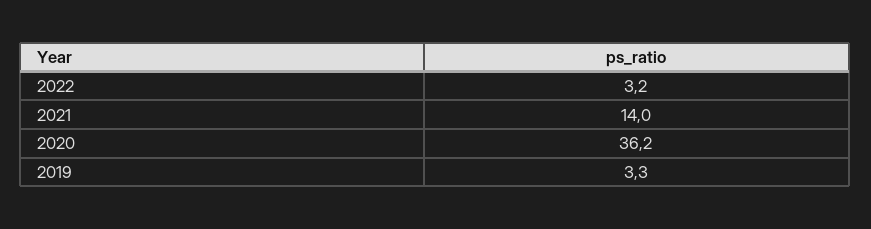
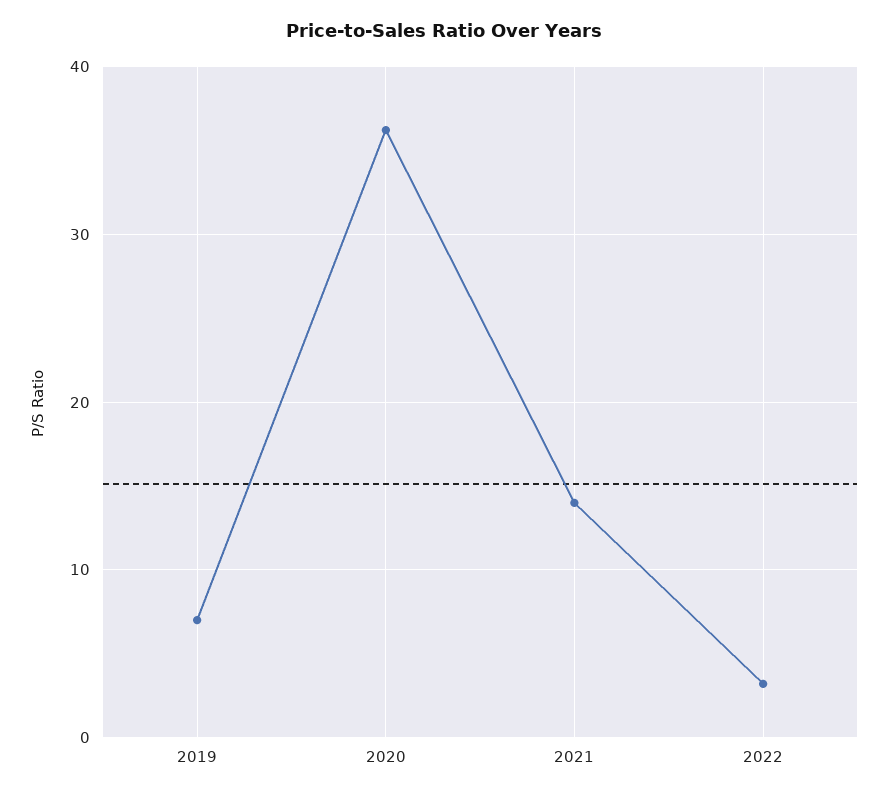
  {
    "2022": 3.2,
    "2021": 14,
    "2020": 36.2,
-   "2019": 3.3
+   "2019": 7
  }

